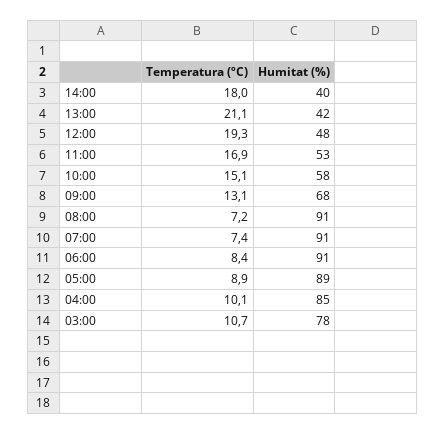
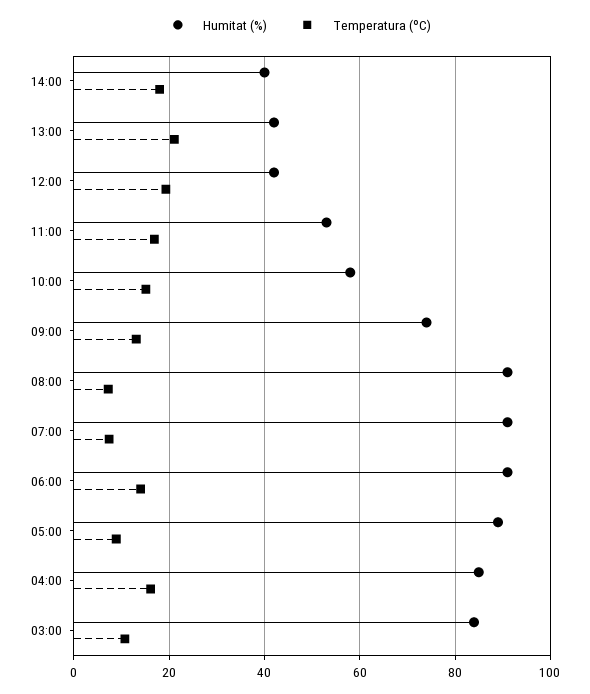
  {
    "Temperatura (ºC)": {
      "14:00": 18,
      "13:00": 21.1,
      "12:00": 19.3,
      "11:00": 16.9,
      "10:00": 15.1,
      "09:00": 13.1,
      "08:00": 7.2,
      "07:00": 7.4,
-     "06:00": 8.4,
+     "06:00": 14,
      "05:00": 8.9,
-     "04:00": 10.1,
+     "04:00": 16,
      "03:00": 10.7
    },
    "Humitat (%)": {
      "14:00": 40,
      "13:00": 42,
-     "12:00": 48,
+     "12:00": 42,
      "11:00": 53,
      "10:00": 58,
-     "09:00": 68,
+     "09:00": 74,
      "08:00": 91,
      "07:00": 91,
      "06:00": 91,
      "05:00": 89,
      "04:00": 85,
-     "03:00": 78
+     "03:00": 84
    }
  }

